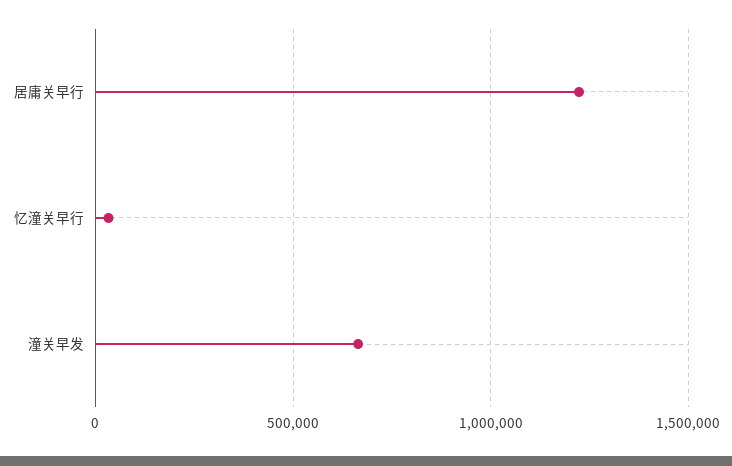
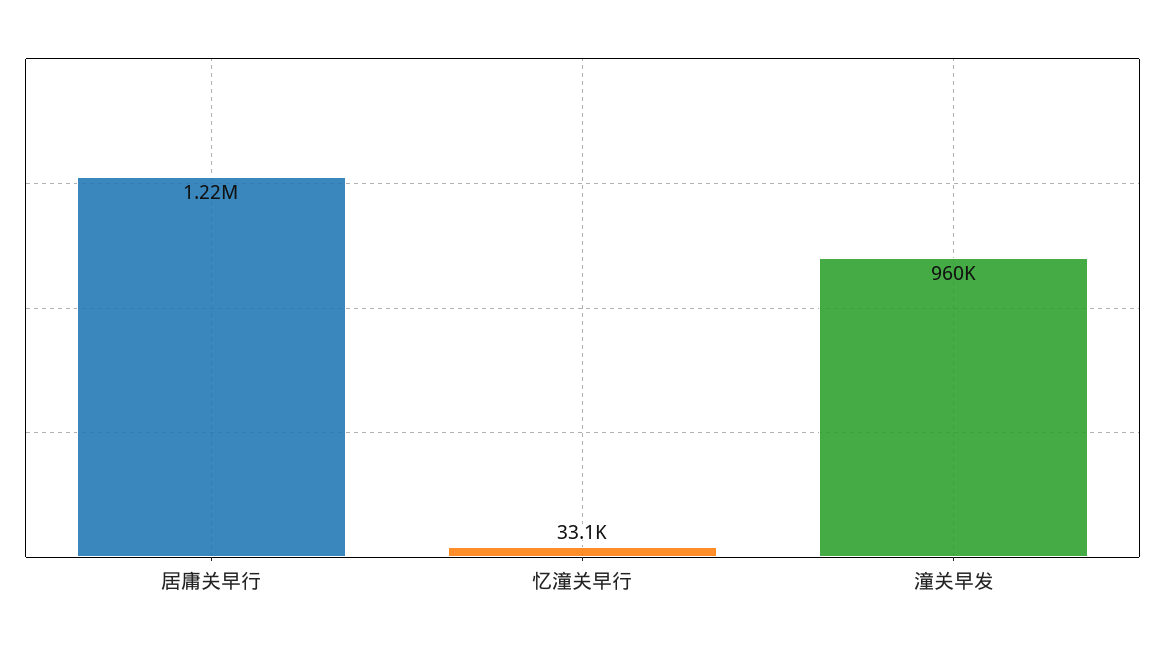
  {
    "居庸关早行": 1220000,
    "忆潼关早行": 33100,
-   "潼关早发": 650000
+   "潼关早发": 960000
  }

